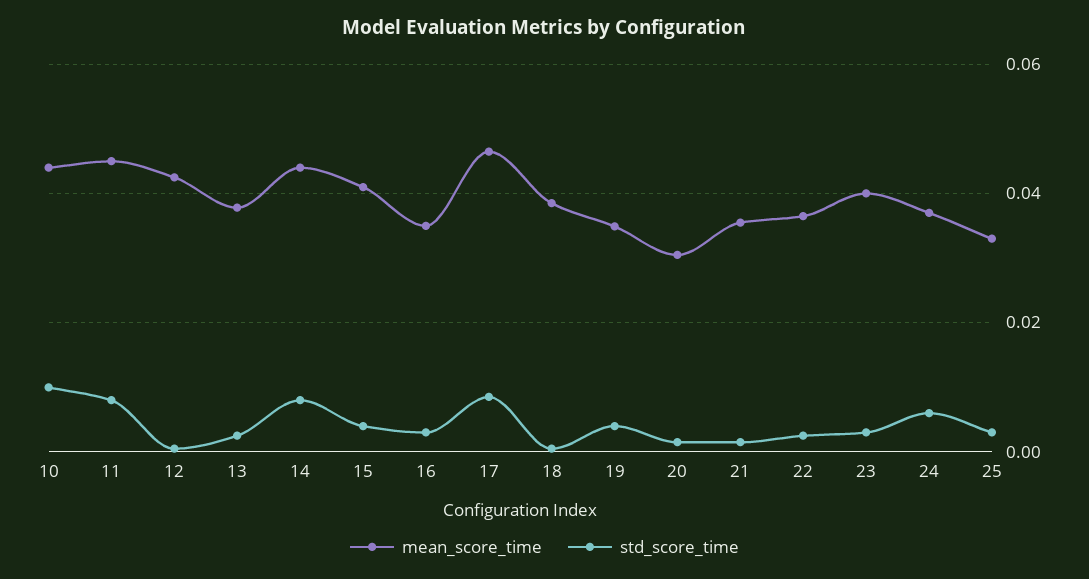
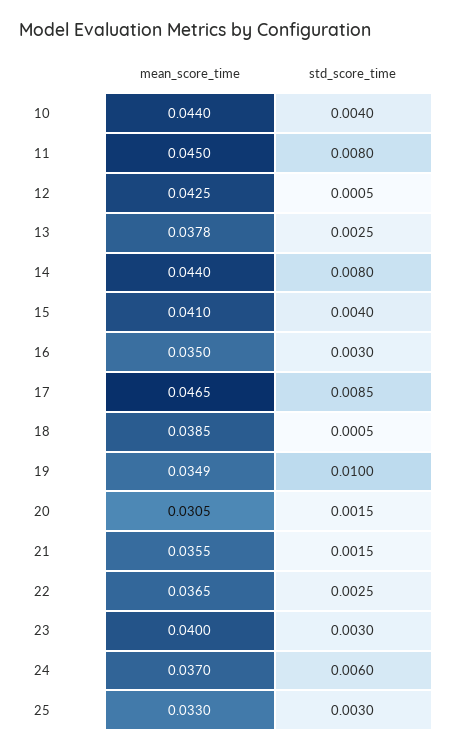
  {
    "mean_score_time": {
      "10": 0.044,
      "11": 0.045,
      "12": 0.0425,
      "13": 0.0378,
      "14": 0.044,
      "15": 0.041,
      "16": 0.035,
      "17": 0.0465,
      "18": 0.0385,
      "19": 0.0349,
      "20": 0.0305,
      "21": 0.0355,
      "22": 0.0365,
      "23": 0.04,
      "24": 0.037,
      "25": 0.033
    },
    "std_score_time": {
-     "10": 0.01,
+     "10": 0.004,
      "11": 0.008,
      "12": 0.0005,
      "13": 0.0025,
      "14": 0.008,
      "15": 0.004,
      "16": 0.003,
      "17": 0.0085,
      "18": 0.0005,
-     "19": 0.004,
+     "19": 0.01,
      "20": 0.0015,
      "21": 0.0015,
      "22": 0.0025,
      "23": 0.003,
      "24": 0.006,
      "25": 0.003
    }
  }

